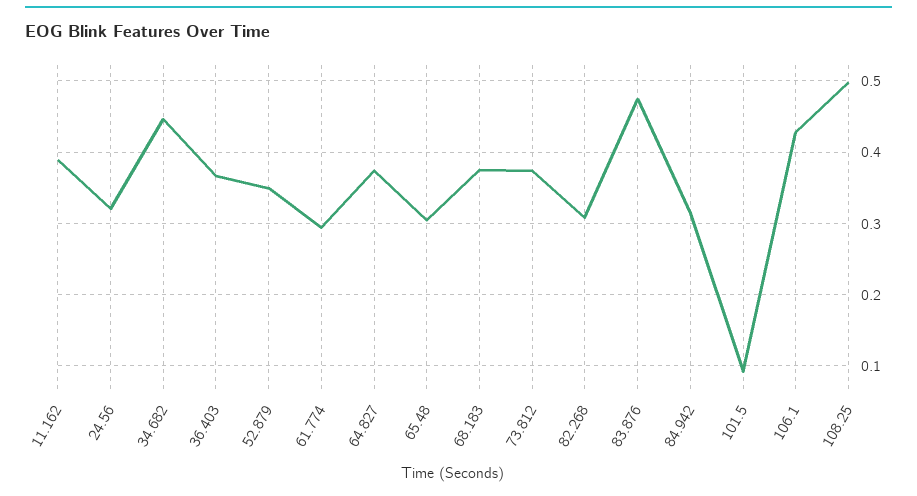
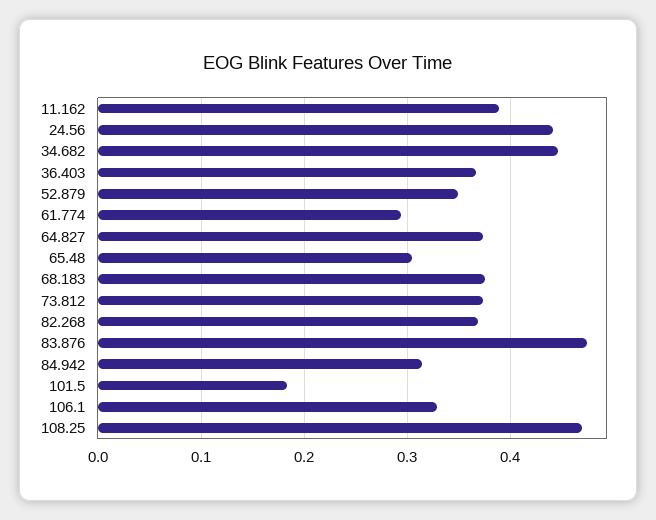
  {
    "11.162": 0.39,
-   "24.56": 0.32,
+   "24.56": 0.44,
    "34.682": 0.45,
    "36.403": 0.37,
    "52.879": 0.35,
    "61.774": 0.29,
    "64.827": 0.37,
    "65.48": 0.3,
    "68.183": 0.38,
    "73.812": 0.37,
-   "82.268": 0.31,
+   "82.268": 0.37,
    "83.876": 0.47,
    "84.942": 0.31,
-   "101.5": 0.09,
+   "101.5": 0.18,
-   "106.1": 0.43,
+   "106.1": 0.33,
-   "108.25": 0.5
+   "108.25": 0.47
  }

